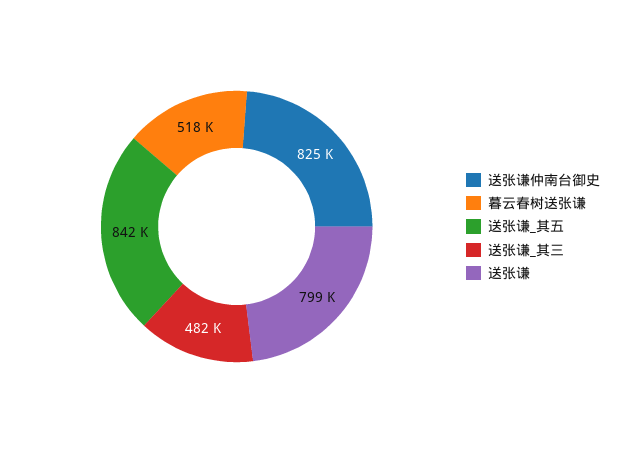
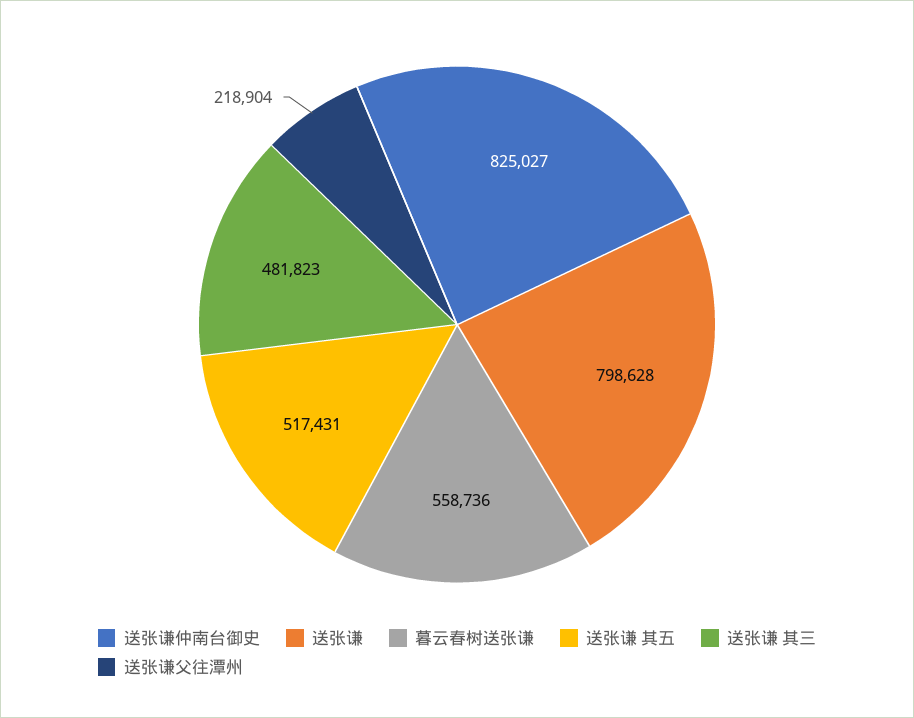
  {
    "送张谦仲南台御史": 825027,
-   "暮云春树送张谦": 518000,
+   "暮云春树送张谦": 558736,
-   "送张谦_其五": 842000,
+   "送张谦_其五": 517431,
    "送张谦_其三": 481823,
-   "送张谦": 798628
+   "送张谦": 798628,
+   "送张谦父往潭州": 218904
  }

